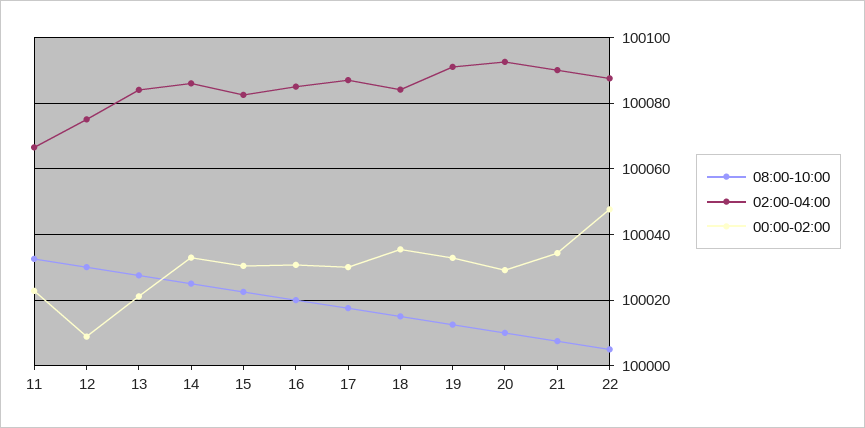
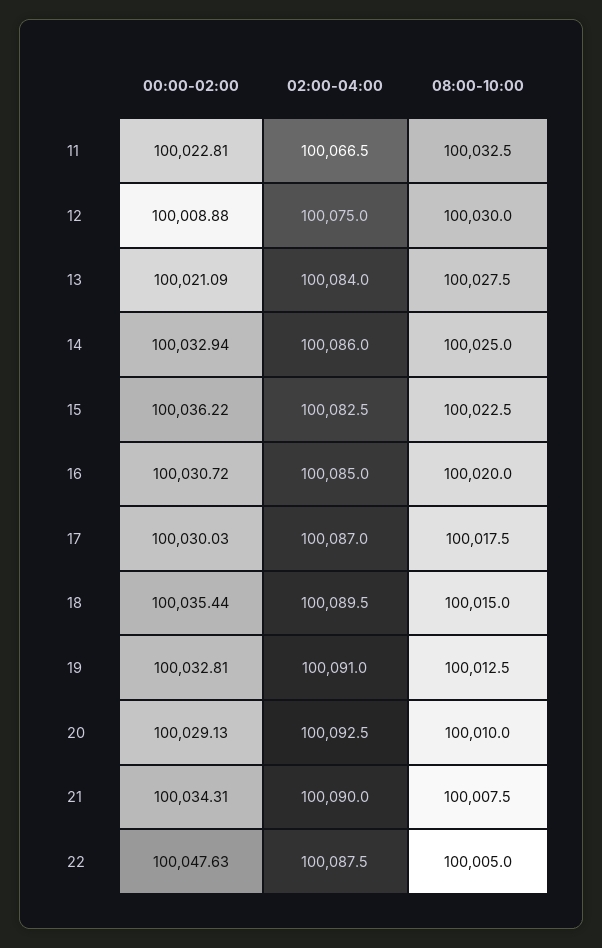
  {
    "08:00-10:00": {
      "11": 100032.5,
      "12": 100030,
      "13": 100027.5,
      "14": 100025,
      "15": 100022.5,
      "16": 100020,
      "17": 100017.5,
      "18": 100015,
      "19": 100012.5,
      "20": 100010,
      "21": 100007.5,
      "22": 100005
    },
    "02:00-04:00": {
      "11": 100066.5,
      "12": 100075,
      "13": 100084,
      "14": 100086,
      "15": 100082.5,
      "16": 100085,
      "17": 100087,
-     "18": 100084,
+     "18": 100089.5,
      "19": 100091,
      "20": 100092.5,
      "21": 100090,
      "22": 100087.5
    },
    "00:00-02:00": {
      "11": 100022.81,
      "12": 100008.88,
      "13": 100021.09,
      "14": 100032.94,
-     "15": 100030,
+     "15": 100036.22,
      "16": 100030.72,
      "17": 100030.03,
      "18": 100035.44,
      "19": 100032.81,
      "20": 100029.13,
      "21": 100034.31,
      "22": 100047.63
    }
  }

